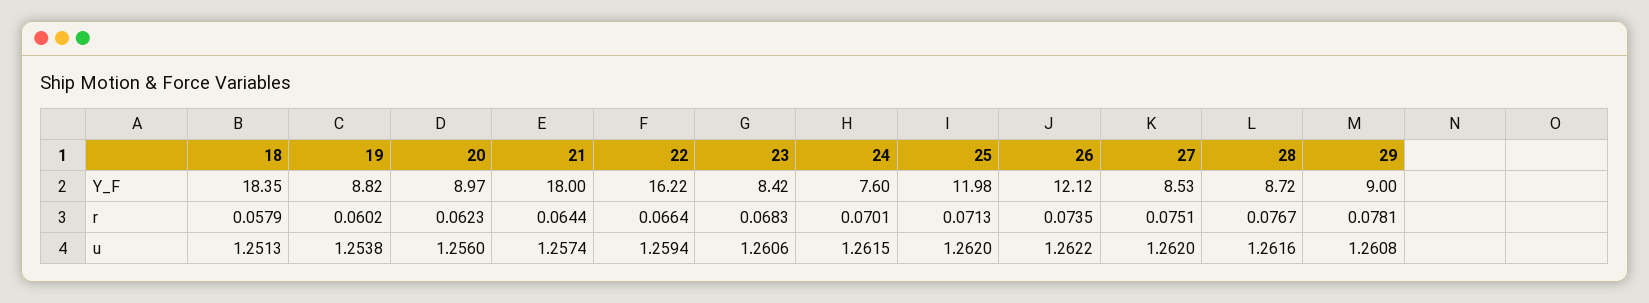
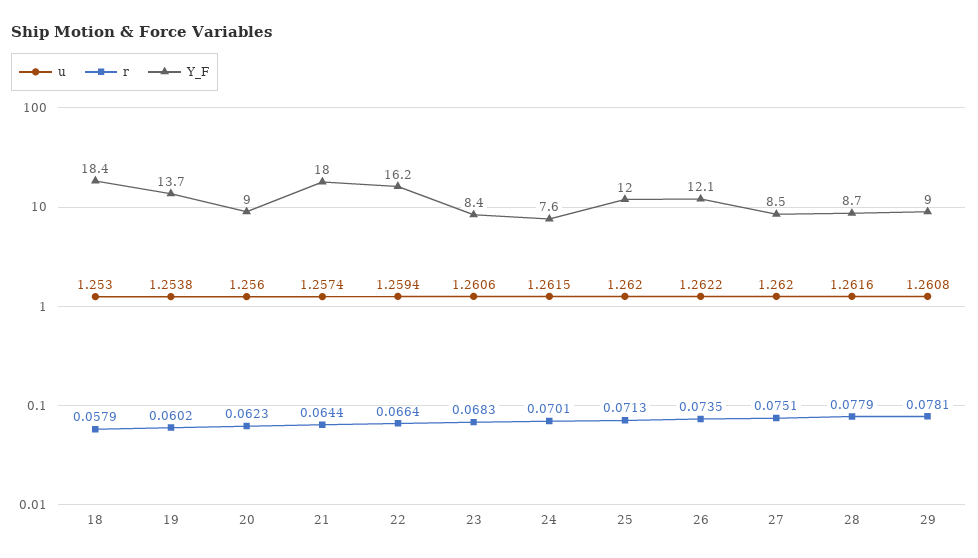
  {
    "Y_F": {
      "18": 18.35,
-     "19": 8.82,
+     "19": 13.7,
      "20": 8.97,
      "21": 18,
      "22": 16.22,
      "23": 8.42,
      "24": 7.6,
      "25": 11.98,
      "26": 12.12,
      "27": 8.53,
      "28": 8.72,
      "29": 9
    },
    "r": {
      "18": 0.0579,
      "19": 0.0602,
      "20": 0.0623,
      "21": 0.0644,
      "22": 0.0664,
      "23": 0.0683,
      "24": 0.0701,
      "25": 0.0713,
      "26": 0.0735,
      "27": 0.0751,
-     "28": 0.0767,
+     "28": 0.0779,
      "29": 0.0781
    },
    "u": {
-     "18": 1.2513,
+     "18": 1.253,
      "19": 1.2538,
      "20": 1.256,
      "21": 1.2574,
      "22": 1.2594,
      "23": 1.2606,
      "24": 1.2615,
      "25": 1.262,
      "26": 1.2622,
      "27": 1.262,
      "28": 1.2616,
      "29": 1.2608
    }
  }

